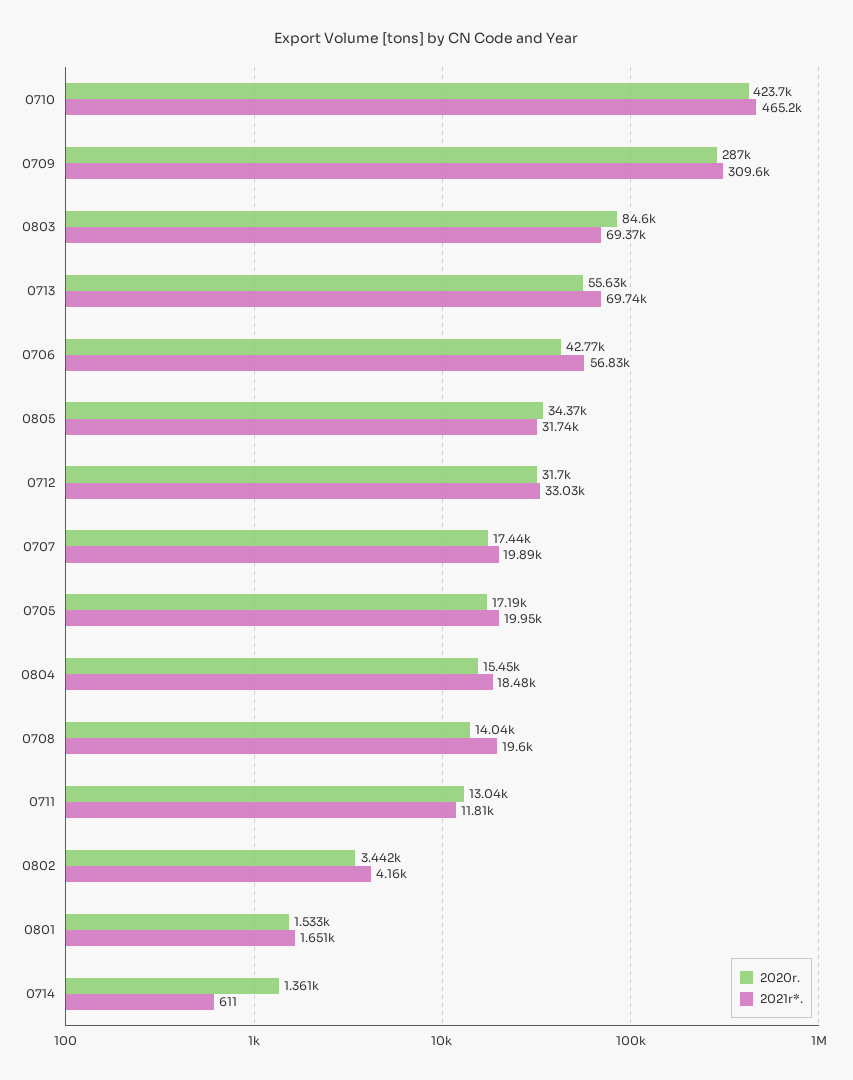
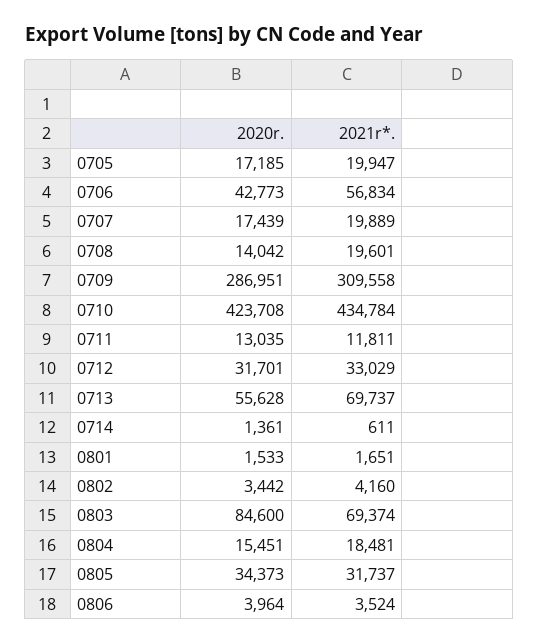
  {
    "2020r.": {
      "0710": 423708,
      "0709": 286951,
      "0803": 84600,
      "0713": 55628,
      "0706": 42773,
      "0805": 34373,
      "0712": 31701,
      "0707": 17439,
      "0705": 17185,
      "0804": 15451,
      "0708": 14042,
      "0711": 13035,
      "0802": 3442,
      "0801": 1533,
-     "0714": 1361
+     "0714": 1361,
+     "0806": 3964
    },
    "2021r*.": {
-     "0710": 465200,
+     "0710": 434784,
      "0709": 309558,
      "0803": 69374,
      "0713": 69737,
      "0706": 56834,
      "0805": 31737,
      "0712": 33029,
      "0707": 19889,
      "0705": 19947,
      "0804": 18481,
      "0708": 19601,
      "0711": 11811,
      "0802": 4160,
      "0801": 1651,
-     "0714": 611
+     "0714": 611,
+     "0806": 3524
    }
  }

